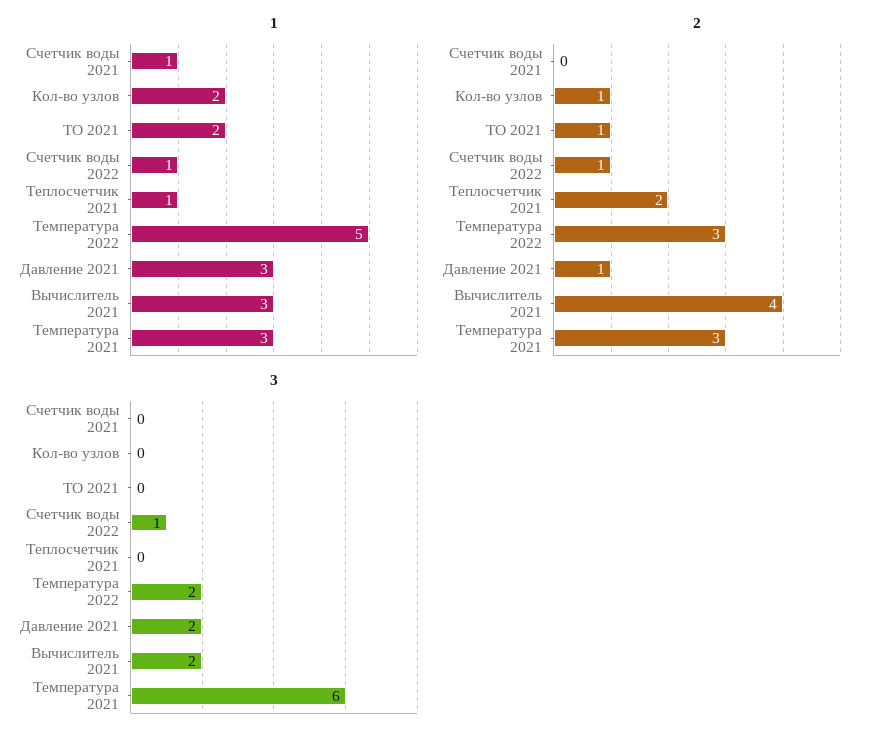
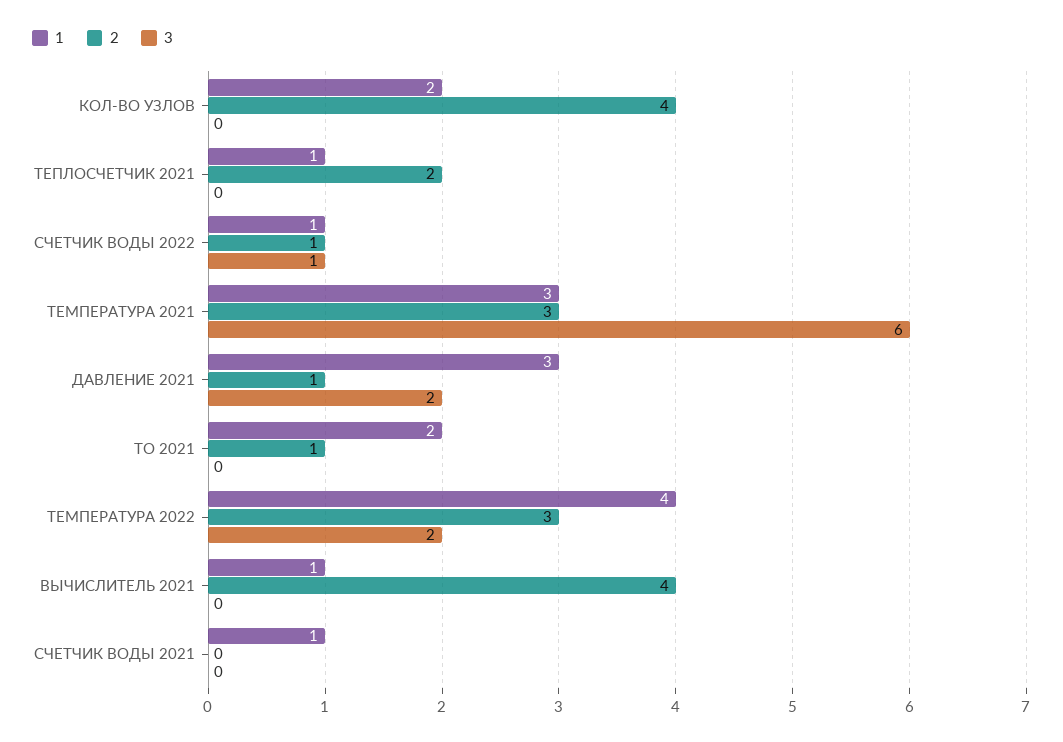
  {
    "1": {
      "Счетчик воды 2021": 1,
      "Кол-во узлов": 2,
      "ТО 2021": 2,
      "Счетчик воды 2022": 1,
      "Теплосчетчик 2021": 1,
-     "Температура 2022": 5,
+     "Температура 2022": 4,
      "Давление 2021": 3,
-     "Вычислитель 2021": 3,
+     "Вычислитель 2021": 1,
      "Температура 2021": 3
    },
    "2": {
      "Счетчик воды 2021": 0,
-     "Кол-во узлов": 1,
+     "Кол-во узлов": 4,
      "ТО 2021": 1,
      "Счетчик воды 2022": 1,
      "Теплосчетчик 2021": 2,
      "Температура 2022": 3,
      "Давление 2021": 1,
      "Вычислитель 2021": 4,
      "Температура 2021": 3
    },
    "3": {
      "Счетчик воды 2021": 0,
      "Кол-во узлов": 0,
      "ТО 2021": 0,
      "Счетчик воды 2022": 1,
      "Теплосчетчик 2021": 0,
      "Температура 2022": 2,
      "Давление 2021": 2,
-     "Вычислитель 2021": 2,
+     "Вычислитель 2021": 0,
      "Температура 2021": 6
    }
  }

